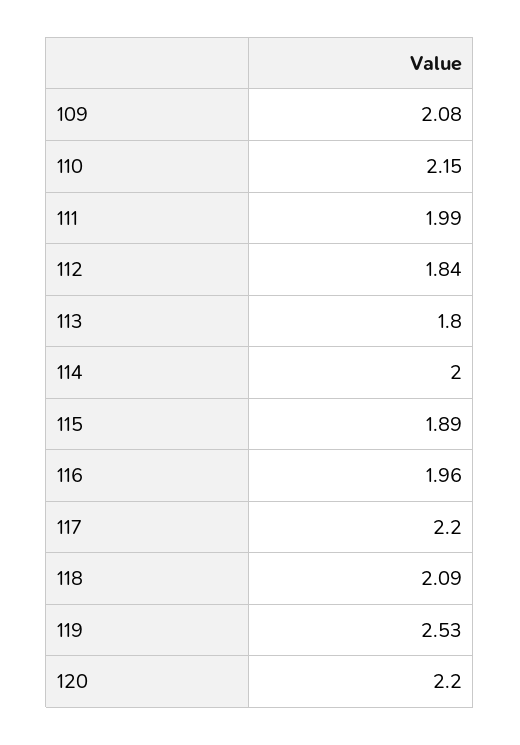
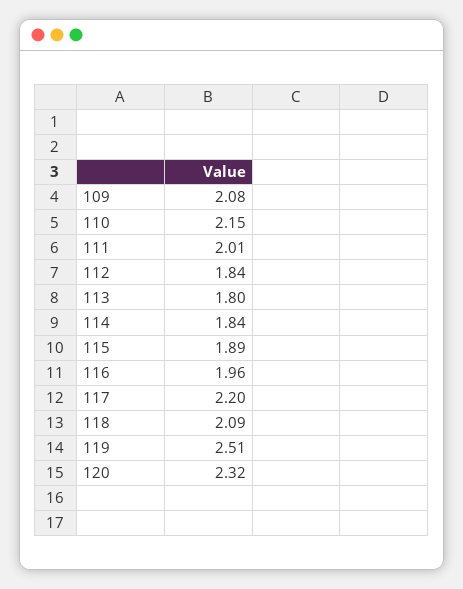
  {
    "109": 2.08,
    "110": 2.15,
-   "111": 1.99,
+   "111": 2.01,
    "112": 1.84,
    "113": 1.8,
-   "114": 2,
+   "114": 1.84,
    "115": 1.89,
    "116": 1.96,
    "117": 2.2,
    "118": 2.09,
-   "119": 2.53,
+   "119": 2.51,
-   "120": 2.2
+   "120": 2.32
  }

